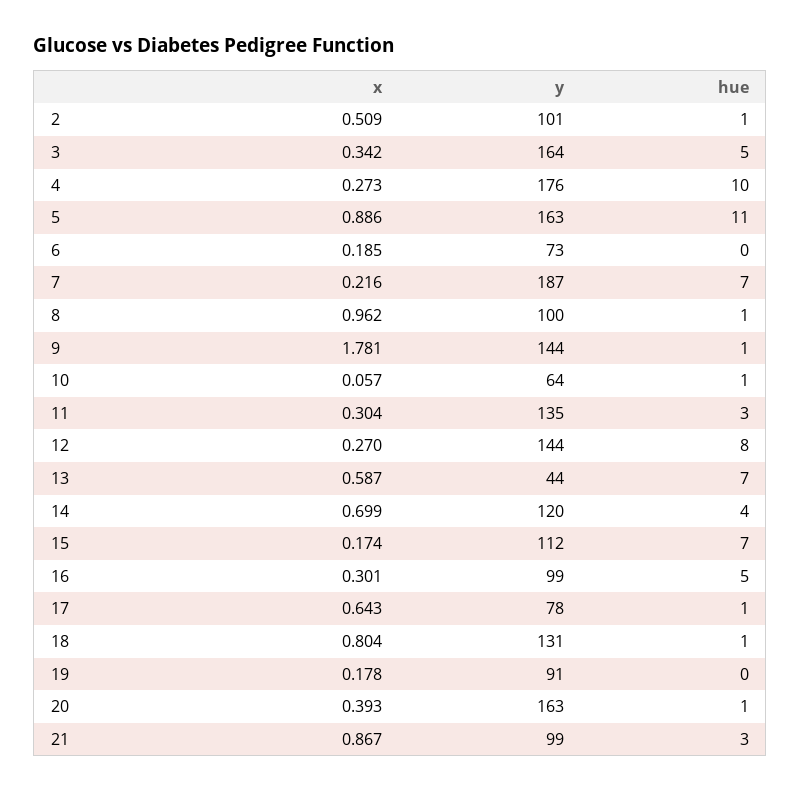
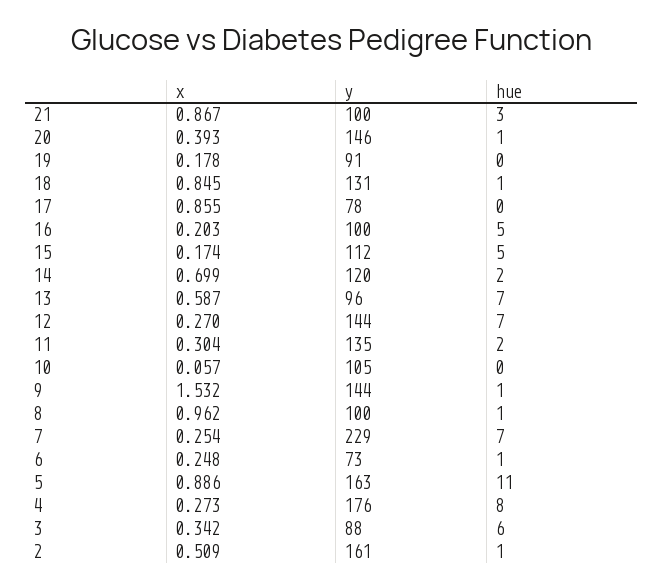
  {
    "x": {
      "2": 0.509,
      "3": 0.342,
      "4": 0.273,
      "5": 0.886,
-     "6": 0.185,
+     "6": 0.248,
-     "7": 0.216,
+     "7": 0.254,
      "8": 0.962,
-     "9": 1.781,
+     "9": 1.532,
      "10": 0.057,
      "11": 0.304,
      "12": 0.27,
      "13": 0.587,
      "14": 0.699,
      "15": 0.174,
-     "16": 0.301,
+     "16": 0.203,
-     "17": 0.643,
+     "17": 0.855,
-     "18": 0.804,
+     "18": 0.845,
      "19": 0.178,
      "20": 0.393,
      "21": 0.867
    },
    "y": {
-     "2": 101,
+     "2": 161,
-     "3": 164,
+     "3": 88,
      "4": 176,
      "5": 163,
      "6": 73,
-     "7": 187,
+     "7": 229,
      "8": 100,
      "9": 144,
-     "10": 64,
+     "10": 105,
      "11": 135,
      "12": 144,
-     "13": 44,
+     "13": 96,
      "14": 120,
      "15": 112,
-     "16": 99,
+     "16": 100,
      "17": 78,
      "18": 131,
      "19": 91,
-     "20": 163,
+     "20": 146,
-     "21": 99
+     "21": 100
    },
    "hue": {
      "2": 1,
-     "3": 5,
+     "3": 6,
-     "4": 10,
+     "4": 8,
      "5": 11,
-     "6": 0,
+     "6": 1,
      "7": 7,
      "8": 1,
      "9": 1,
-     "10": 1,
+     "10": 0,
-     "11": 3,
+     "11": 2,
-     "12": 8,
+     "12": 7,
      "13": 7,
-     "14": 4,
+     "14": 2,
-     "15": 7,
+     "15": 5,
      "16": 5,
-     "17": 1,
+     "17": 0,
      "18": 1,
      "19": 0,
      "20": 1,
      "21": 3
    }
  }

